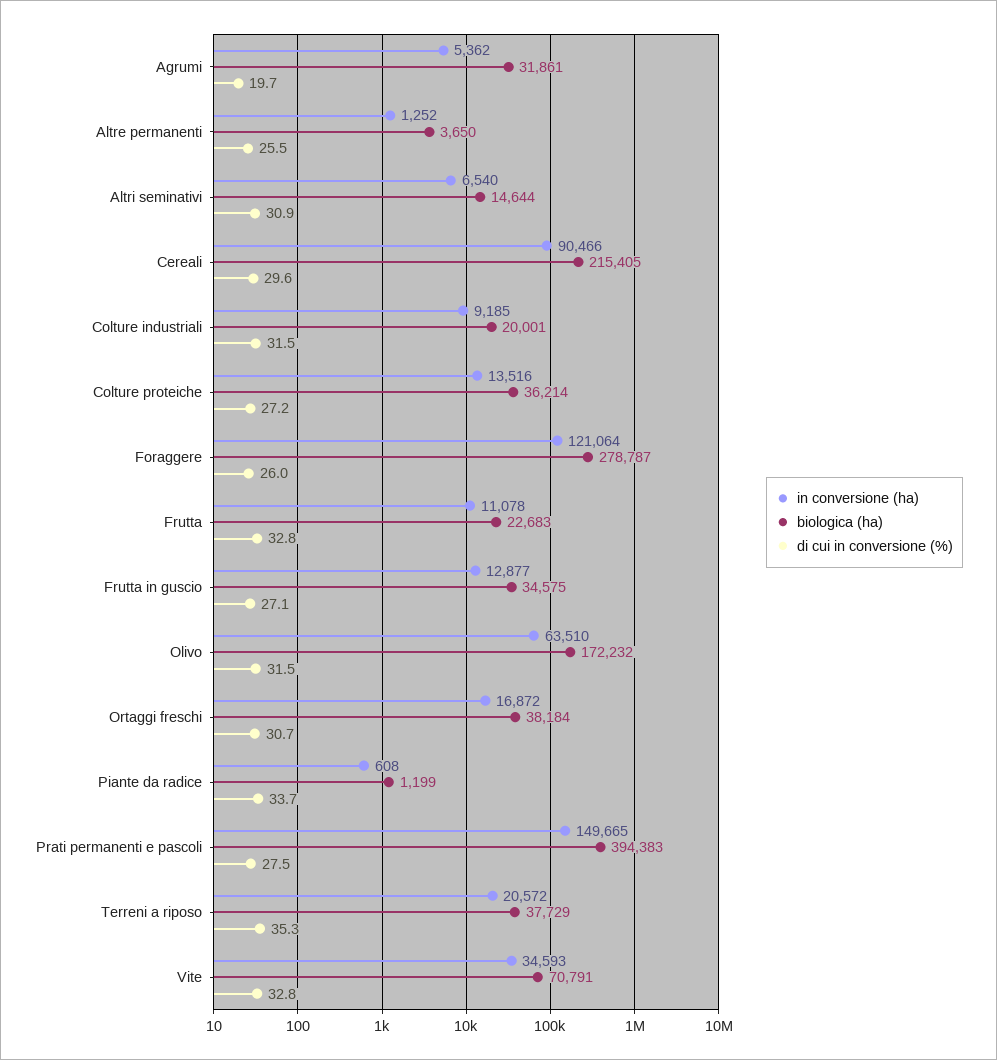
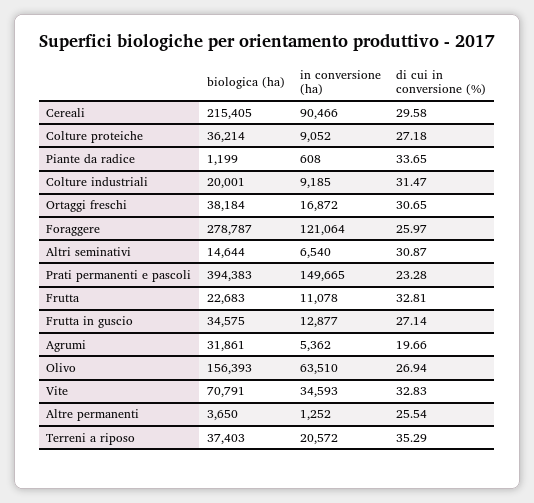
  {
    "in conversione (ha)": {
      "Agrumi": 5362,
      "Altre permanenti": 1252,
      "Altri seminativi": 6540,
      "Cereali": 90466,
      "Colture industriali": 9185,
-     "Colture proteiche": 13516,
+     "Colture proteiche": 9052,
      "Foraggere": 121064,
      "Frutta": 11078,
      "Frutta in guscio": 12877,
      "Olivo": 63510,
      "Ortaggi freschi": 16872,
      "Piante da radice": 608,
      "Prati permanenti e pascoli": 149665,
      "Terreni a riposo": 20572,
      "Vite": 34593
    },
    "biologica (ha)": {
      "Agrumi": 31861,
      "Altre permanenti": 3650,
      "Altri seminativi": 14644,
      "Cereali": 215405,
      "Colture industriali": 20001,
      "Colture proteiche": 36214,
      "Foraggere": 278787,
      "Frutta": 22683,
      "Frutta in guscio": 34575,
-     "Olivo": 172232,
+     "Olivo": 156393,
      "Ortaggi freschi": 38184,
      "Piante da radice": 1199,
      "Prati permanenti e pascoli": 394383,
-     "Terreni a riposo": 37729,
+     "Terreni a riposo": 37403,
      "Vite": 70791
    },
    "di cui in conversione (%)": {
      "Agrumi": 19.66,
      "Altre permanenti": 25.54,
      "Altri seminativi": 30.87,
      "Cereali": 29.58,
      "Colture industriali": 31.47,
      "Colture proteiche": 27.18,
      "Foraggere": 25.97,
      "Frutta": 32.81,
      "Frutta in guscio": 27.14,
-     "Olivo": 31.5,
+     "Olivo": 26.94,
      "Ortaggi freschi": 30.65,
      "Piante da radice": 33.65,
-     "Prati permanenti e pascoli": 27.5,
+     "Prati permanenti e pascoli": 23.28,
      "Terreni a riposo": 35.29,
      "Vite": 32.83
    }
  }

